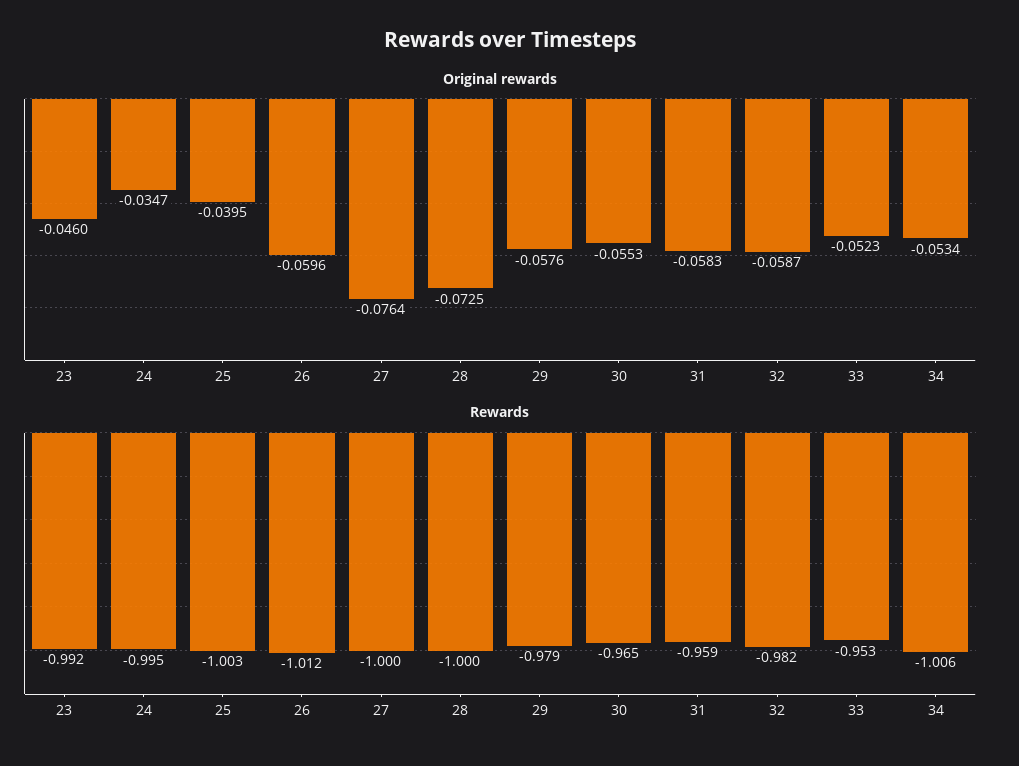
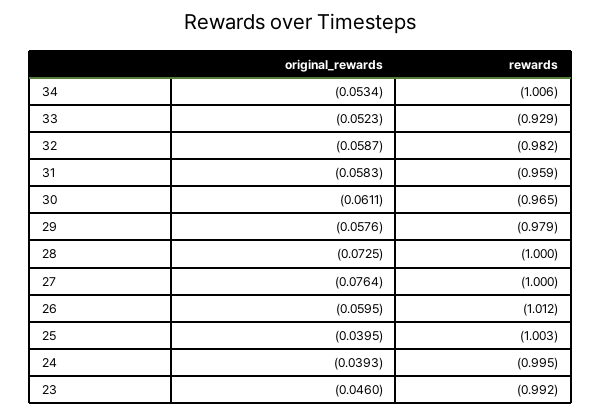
  {
    "Original rewards": {
      "23": -0.046,
-     "24": -0.0347,
+     "24": -0.0393,
      "25": -0.0395,
-     "26": -0.0596,
+     "26": -0.0595,
      "27": -0.0764,
      "28": -0.0725,
      "29": -0.0576,
-     "30": -0.0553,
+     "30": -0.0611,
      "31": -0.0583,
      "32": -0.0587,
      "33": -0.0523,
      "34": -0.0534
    },
    "Rewards": {
      "23": -0.992,
      "24": -0.995,
      "25": -1.003,
      "26": -1.012,
      "27": -1,
      "28": -1,
      "29": -0.979,
      "30": -0.965,
      "31": -0.959,
      "32": -0.982,
-     "33": -0.953,
+     "33": -0.929,
      "34": -1.006
    }
  }

